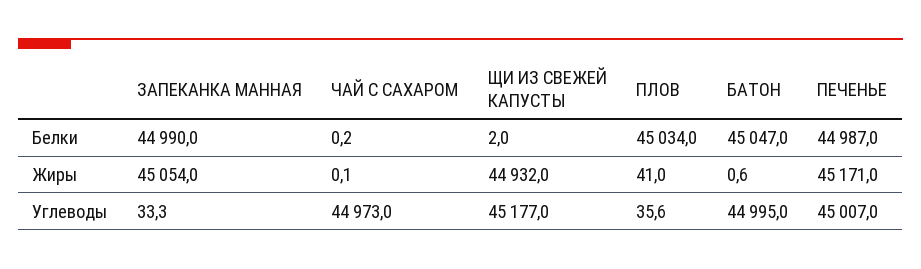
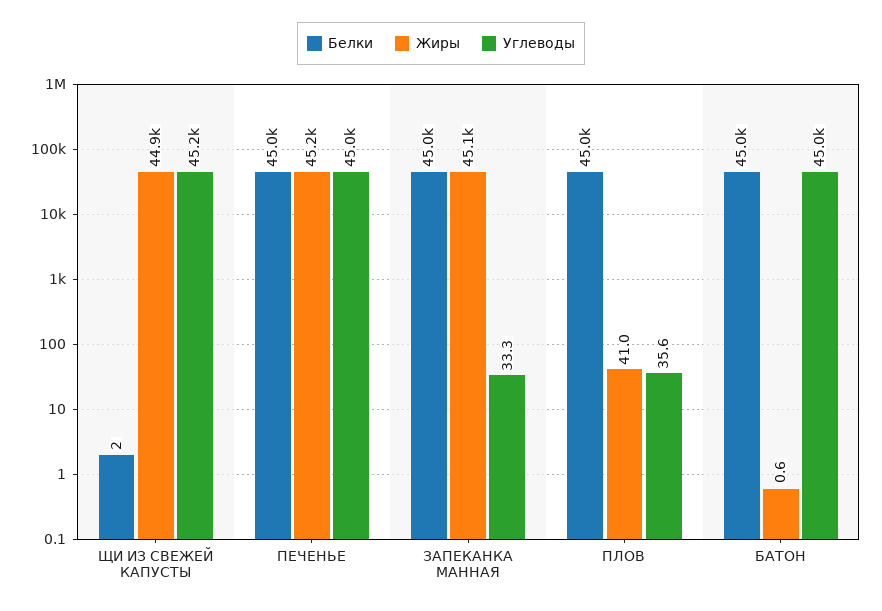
  {
    "Белки": {
      "ЗАПЕКАНКА МАННАЯ": 44990,
-     "ЧАЙ С САХАРОМ": 0.2,
      "ЩИ ИЗ СВЕЖЕЙ КАПУСТЫ": 2,
      "ПЛОВ": 45034,
      "БАТОН": 45047,
      "ПЕЧЕНЬЕ": 44987
    },
    "Жиры": {
      "ЗАПЕКАНКА МАННАЯ": 45054,
-     "ЧАЙ С САХАРОМ": 0.1,
      "ЩИ ИЗ СВЕЖЕЙ КАПУСТЫ": 44932,
      "ПЛОВ": 41,
      "БАТОН": 0.6,
      "ПЕЧЕНЬЕ": 45171
    },
    "Углеводы": {
      "ЗАПЕКАНКА МАННАЯ": 33.3,
-     "ЧАЙ С САХАРОМ": 44973,
      "ЩИ ИЗ СВЕЖЕЙ КАПУСТЫ": 45177,
      "ПЛОВ": 35.6,
      "БАТОН": 44995,
      "ПЕЧЕНЬЕ": 45007
    }
  }

